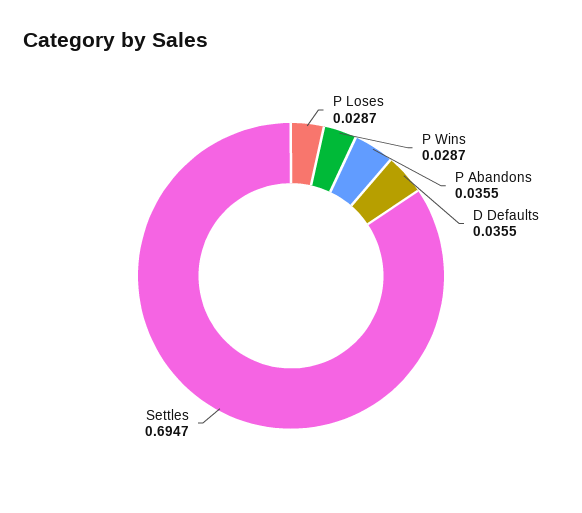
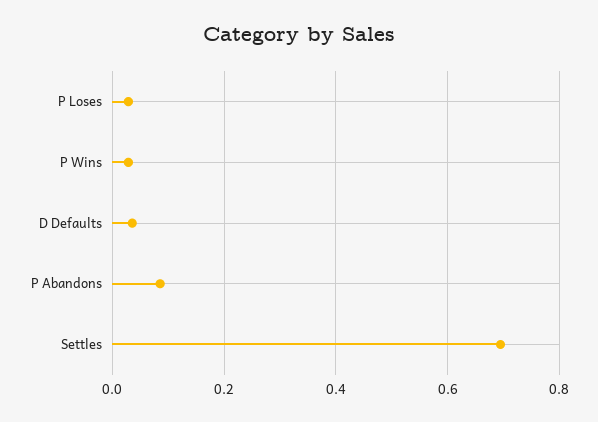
  {
    "P Loses": 0.0287,
    "P Wins": 0.0287,
-   "P Abandons": 0.0355,
+   "P Abandons": 0.08,
    "D Defaults": 0.0355,
    "Settles": 0.6947
  }

